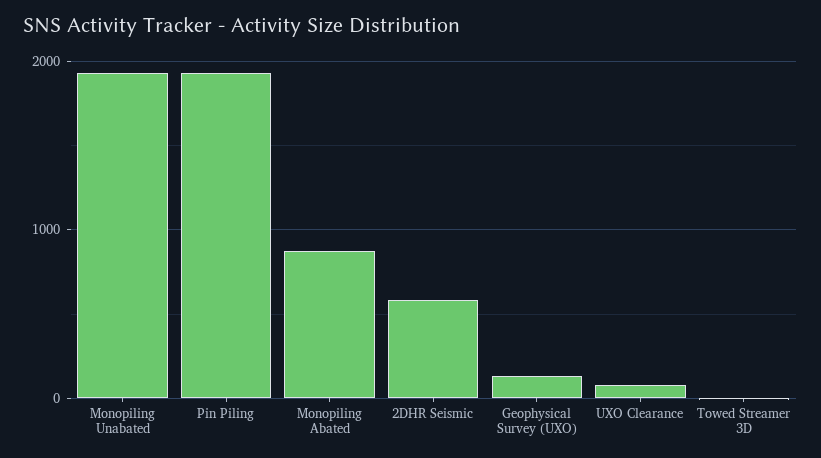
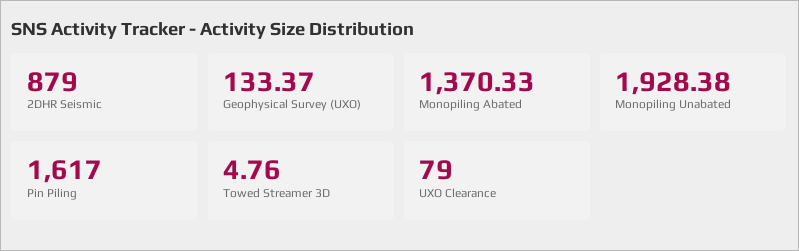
  {
    "Monopiling Unabated": 1928.38,
-   "Pin Piling": 1900,
+   "Pin Piling": 1617,
-   "Monopiling Abated": 900,
+   "Monopiling Abated": 1370.33,
-   "2DHR Seismic": 600,
+   "2DHR Seismic": 879,
    "Geophysical Survey (UXO)": 133.37,
    "UXO Clearance": 79,
    "Towed Streamer 3D": 4.76
  }

